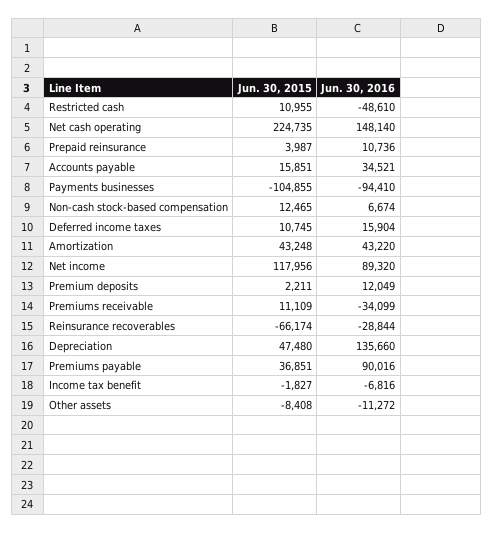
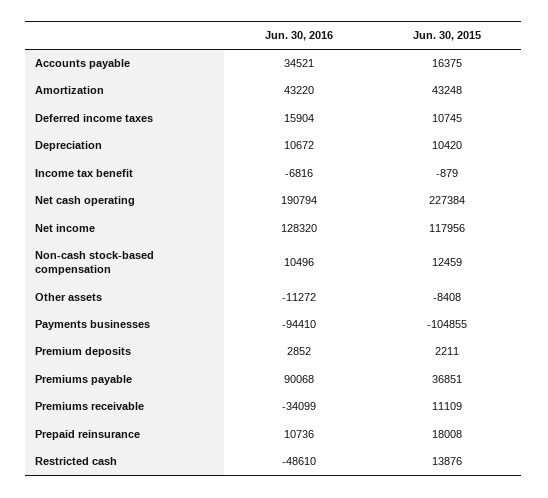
  {
    "Jun. 30, 2015": {
-     "Restricted cash": 10955,
+     "Restricted cash": 13876,
-     "Net cash operating": 224735,
+     "Net cash operating": 227384,
-     "Prepaid reinsurance": 3987,
+     "Prepaid reinsurance": 18008,
-     "Accounts payable": 15851,
+     "Accounts payable": 16375,
      "Payments businesses": -104855,
-     "Non-cash stock-based compensation": 12465,
+     "Non-cash stock-based compensation": 12459,
      "Deferred income taxes": 10745,
      "Amortization": 43248,
      "Net income": 117956,
      "Premium deposits": 2211,
      "Premiums receivable": 11109,
-     "Reinsurance recoverables": -66174,
-     "Depreciation": 47480,
+     "Depreciation": 10420,
      "Premiums payable": 36851,
-     "Income tax benefit": -1827,
+     "Income tax benefit": -879,
      "Other assets": -8408
    },
    "Jun. 30, 2016": {
      "Restricted cash": -48610,
-     "Net cash operating": 148140,
+     "Net cash operating": 190794,
      "Prepaid reinsurance": 10736,
      "Accounts payable": 34521,
      "Payments businesses": -94410,
-     "Non-cash stock-based compensation": 6674,
+     "Non-cash stock-based compensation": 10496,
      "Deferred income taxes": 15904,
      "Amortization": 43220,
-     "Net income": 89320,
+     "Net income": 128320,
-     "Premium deposits": 12049,
+     "Premium deposits": 2852,
      "Premiums receivable": -34099,
-     "Reinsurance recoverables": -28844,
-     "Depreciation": 135660,
+     "Depreciation": 10672,
-     "Premiums payable": 90016,
+     "Premiums payable": 90068,
      "Income tax benefit": -6816,
      "Other assets": -11272
    }
  }

